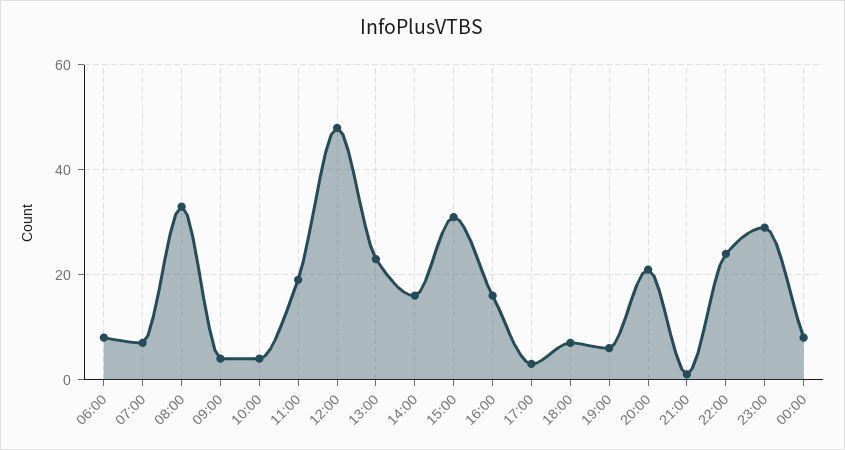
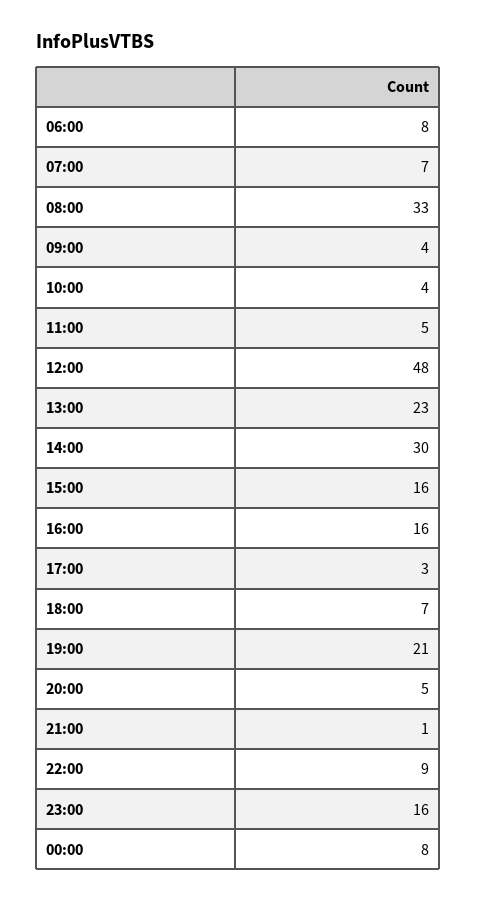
  {
    "06:00": 8,
    "07:00": 7,
    "08:00": 33,
    "09:00": 4,
    "10:00": 4,
-   "11:00": 20,
+   "11:00": 5,
    "12:00": 48,
    "13:00": 23,
-   "14:00": 15,
+   "14:00": 30,
-   "15:00": 30,
+   "15:00": 16,
    "16:00": 16,
    "17:00": 3,
    "18:00": 7,
-   "19:00": 5,
+   "19:00": 21,
-   "20:00": 20,
+   "20:00": 5,
    "21:00": 1,
-   "22:00": 25,
+   "22:00": 9,
-   "23:00": 30,
+   "23:00": 16,
    "00:00": 8
  }

